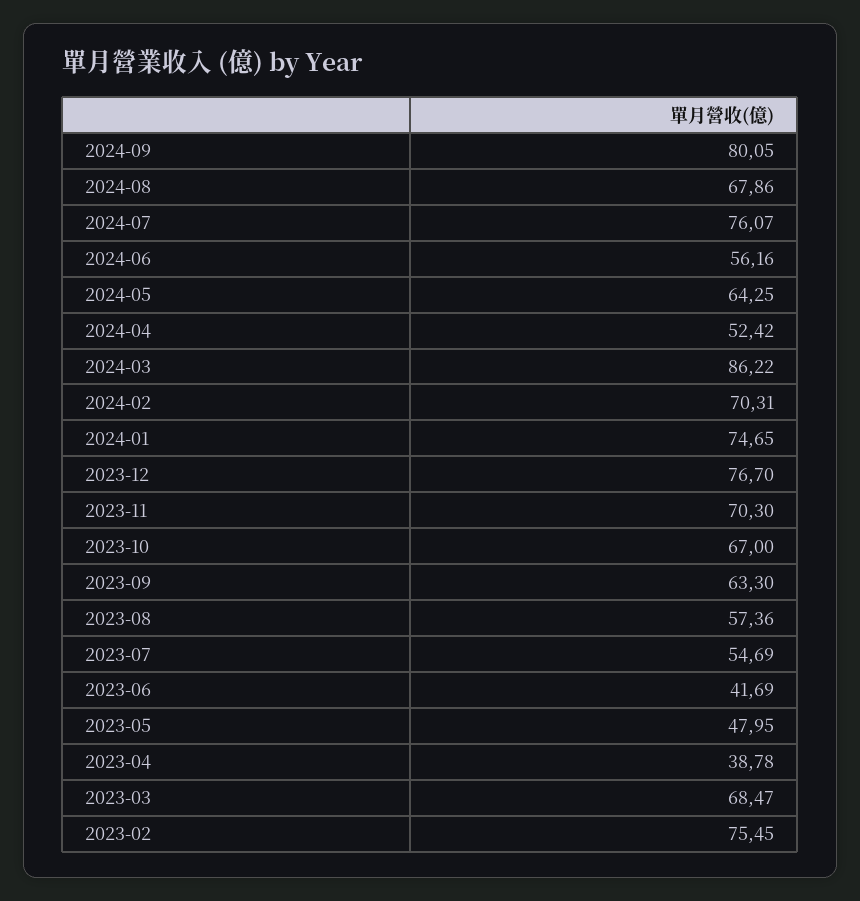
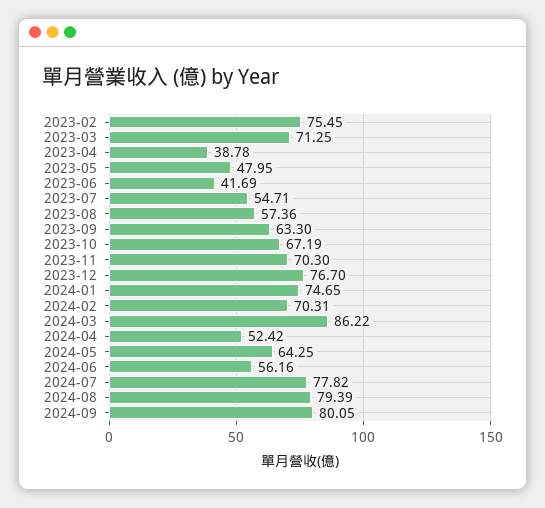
  {
    "2024-09": 80.05,
-   "2024-08": 67.86,
+   "2024-08": 79.39,
-   "2024-07": 76.07,
+   "2024-07": 77.82,
    "2024-06": 56.16,
    "2024-05": 64.25,
    "2024-04": 52.42,
    "2024-03": 86.22,
    "2024-02": 70.31,
    "2024-01": 74.65,
    "2023-12": 76.7,
    "2023-11": 70.3,
-   "2023-10": 67,
+   "2023-10": 67.19,
    "2023-09": 63.3,
    "2023-08": 57.36,
-   "2023-07": 54.69,
+   "2023-07": 54.71,
    "2023-06": 41.69,
    "2023-05": 47.95,
    "2023-04": 38.78,
-   "2023-03": 68.47,
+   "2023-03": 71.25,
    "2023-02": 75.45
  }

